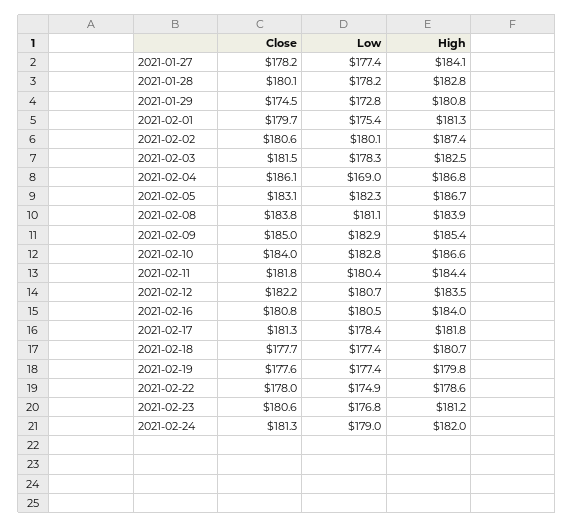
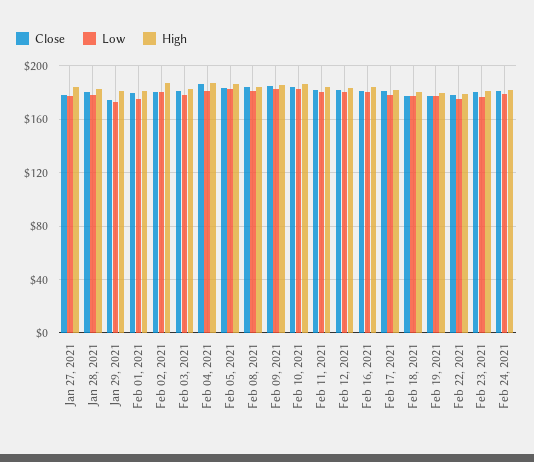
  {
    "Close": {
      "2021-01-27": 178.2,
      "2021-01-28": 180.1,
      "2021-01-29": 174.5,
      "2021-02-01": 179.7,
      "2021-02-02": 180.6,
      "2021-02-03": 181.5,
      "2021-02-04": 186.1,
      "2021-02-05": 183.1,
      "2021-02-08": 183.8,
      "2021-02-09": 185,
      "2021-02-10": 184,
      "2021-02-11": 181.8,
      "2021-02-12": 182.2,
      "2021-02-16": 180.8,
      "2021-02-17": 181.3,
      "2021-02-18": 177.7,
      "2021-02-19": 177.6,
      "2021-02-22": 178,
      "2021-02-23": 180.6,
      "2021-02-24": 181.3
    },
    "Low": {
      "2021-01-27": 177.4,
      "2021-01-28": 178.2,
      "2021-01-29": 172.8,
      "2021-02-01": 175.4,
      "2021-02-02": 180.1,
      "2021-02-03": 178.3,
-     "2021-02-04": 169,
+     "2021-02-04": 180,
      "2021-02-05": 182.3,
      "2021-02-08": 181.1,
      "2021-02-09": 182.9,
      "2021-02-10": 182.8,
      "2021-02-11": 180.4,
      "2021-02-12": 180.7,
      "2021-02-16": 180.5,
      "2021-02-17": 178.4,
      "2021-02-18": 177.4,
      "2021-02-19": 177.4,
      "2021-02-22": 174.9,
      "2021-02-23": 176.8,
      "2021-02-24": 179
    },
    "High": {
      "2021-01-27": 184.1,
      "2021-01-28": 182.8,
      "2021-01-29": 180.8,
      "2021-02-01": 181.3,
      "2021-02-02": 187.4,
      "2021-02-03": 182.5,
      "2021-02-04": 186.8,
      "2021-02-05": 186.7,
      "2021-02-08": 183.9,
      "2021-02-09": 185.4,
      "2021-02-10": 186.6,
      "2021-02-11": 184.4,
      "2021-02-12": 183.5,
      "2021-02-16": 184,
      "2021-02-17": 181.8,
      "2021-02-18": 180.7,
      "2021-02-19": 179.8,
      "2021-02-22": 178.6,
      "2021-02-23": 181.2,
      "2021-02-24": 182
    }
  }

